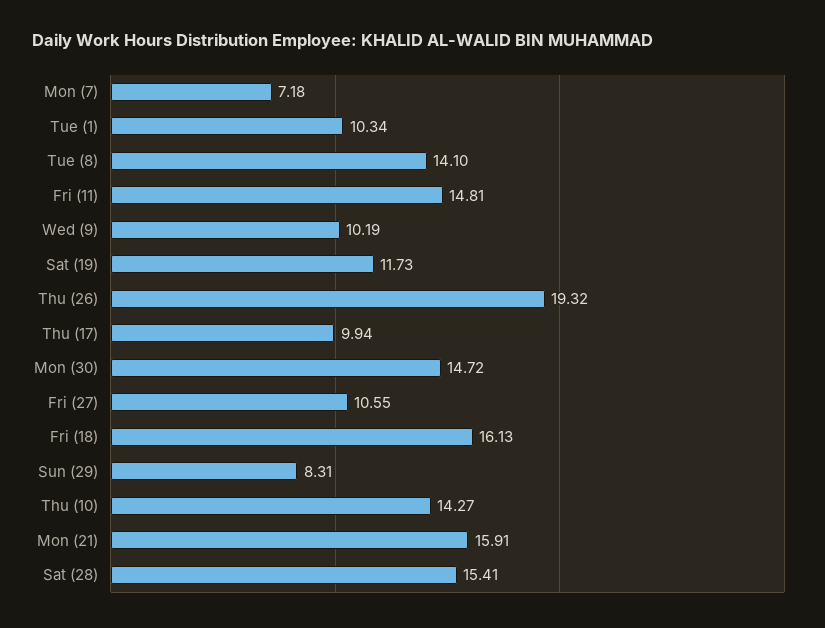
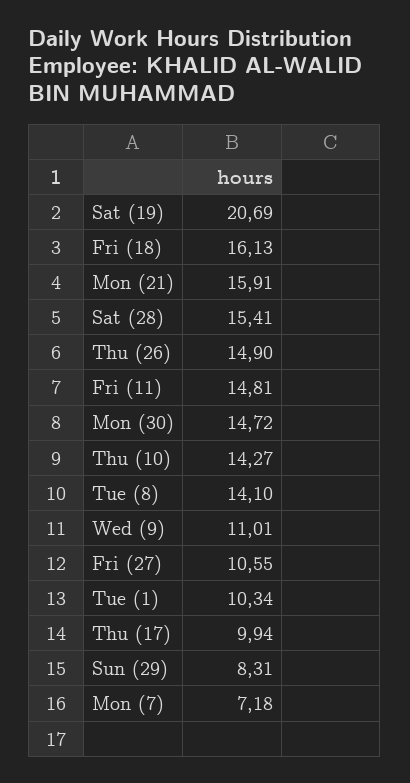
  {
    "Mon (7)": 7.18,
    "Tue (1)": 10.34,
    "Tue (8)": 14.1,
    "Fri (11)": 14.81,
-   "Wed (9)": 10.19,
+   "Wed (9)": 11.01,
-   "Sat (19)": 11.73,
+   "Sat (19)": 20.69,
-   "Thu (26)": 19.32,
+   "Thu (26)": 14.9,
    "Thu (17)": 9.94,
    "Mon (30)": 14.72,
    "Fri (27)": 10.55,
    "Fri (18)": 16.13,
    "Sun (29)": 8.31,
    "Thu (10)": 14.27,
    "Mon (21)": 15.91,
    "Sat (28)": 15.41
  }

